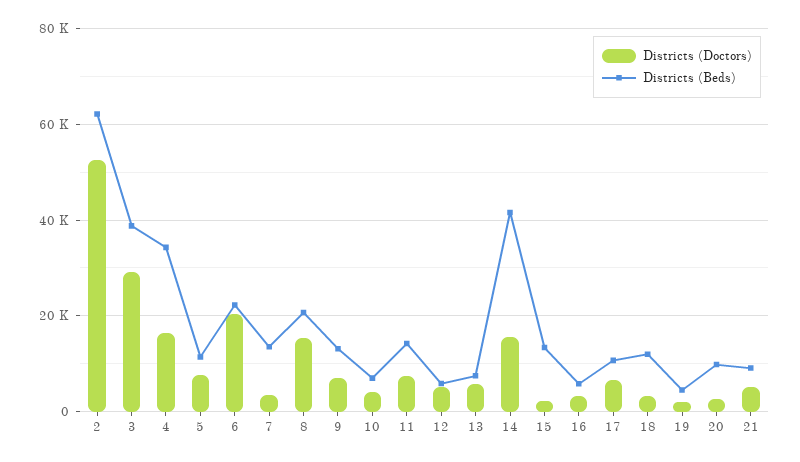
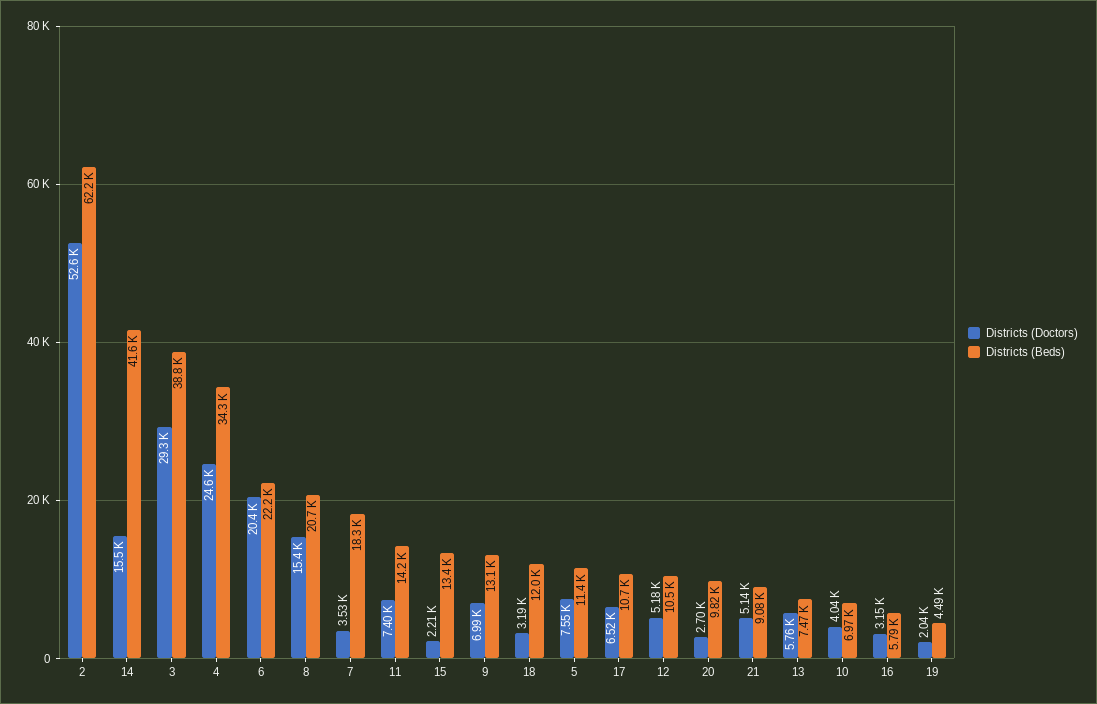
  {
    "Districts (Doctors)": {
      "2": 52600,
      "3": 29300,
-     "4": 16000,
+     "4": 24600,
      "5": 7550,
      "6": 20400,
      "7": 3530,
      "8": 15400,
      "9": 6990,
      "10": 4040,
      "11": 7400,
      "12": 5180,
      "13": 5760,
      "14": 15500,
      "15": 2210,
      "16": 3150,
      "17": 6520,
      "18": 3190,
      "19": 2040,
      "20": 2700,
      "21": 5140
    },
    "Districts (Beds)": {
      "2": 62200,
      "3": 38800,
      "4": 34300,
      "5": 11400,
      "6": 22200,
-     "7": 14000,
+     "7": 18300,
      "8": 20700,
      "9": 13100,
      "10": 6970,
      "11": 14200,
-     "12": 6000,
+     "12": 10500,
      "13": 7470,
      "14": 41600,
      "15": 13400,
      "16": 5790,
      "17": 10700,
      "18": 12000,
      "19": 4490,
      "20": 9820,
      "21": 9080
    }
  }

